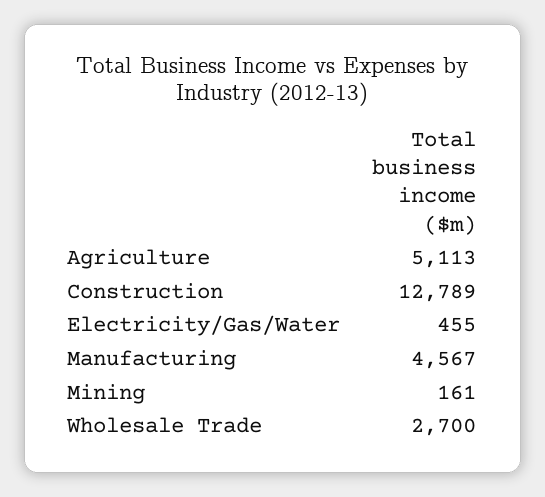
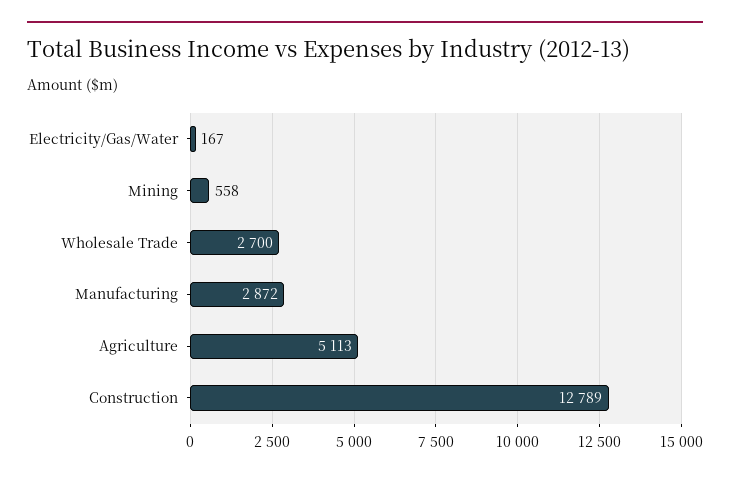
  {
    "Agriculture": 5113,
    "Construction": 12789,
-   "Electricity/Gas/Water": 455,
+   "Electricity/Gas/Water": 167,
-   "Manufacturing": 4567,
+   "Manufacturing": 2872,
-   "Mining": 161,
+   "Mining": 558,
    "Wholesale Trade": 2700
  }

